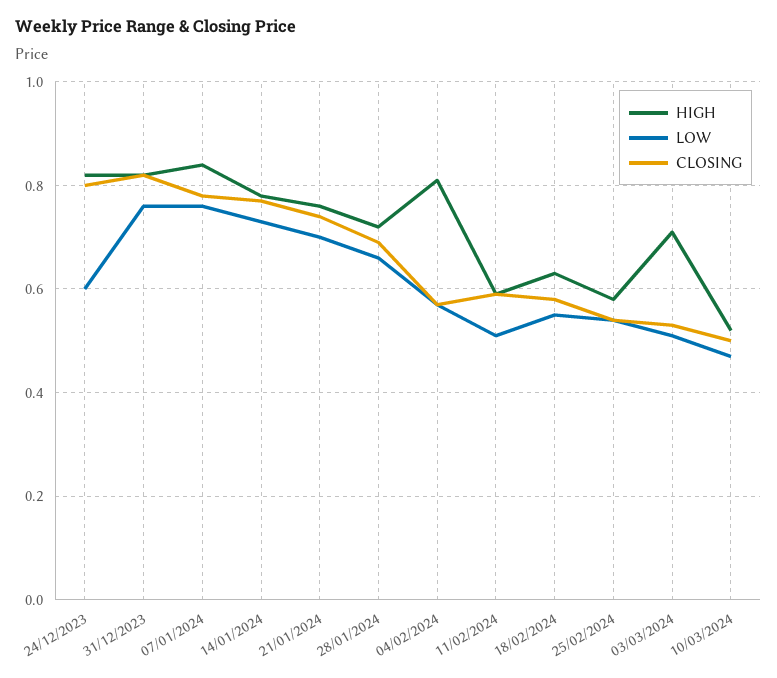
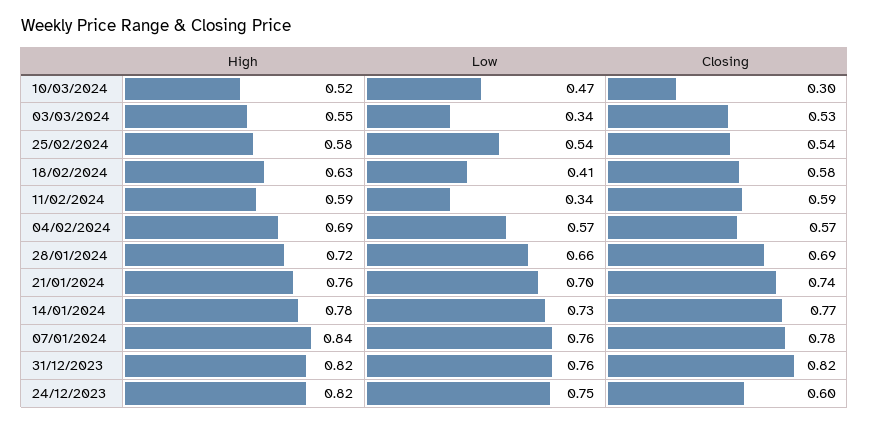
  {
    "HIGH": {
      "24/12/2023": 0.82,
      "31/12/2023": 0.82,
      "07/01/2024": 0.84,
      "14/01/2024": 0.78,
      "21/01/2024": 0.76,
      "28/01/2024": 0.72,
-     "04/02/2024": 0.8,
+     "04/02/2024": 0.69,
      "11/02/2024": 0.59,
      "18/02/2024": 0.63,
      "25/02/2024": 0.58,
-     "03/03/2024": 0.7,
+     "03/03/2024": 0.55,
      "10/03/2024": 0.52
    },
    "LOW": {
-     "24/12/2023": 0.6,
+     "24/12/2023": 0.75,
      "31/12/2023": 0.76,
      "07/01/2024": 0.76,
      "14/01/2024": 0.73,
      "21/01/2024": 0.7,
      "28/01/2024": 0.66,
      "04/02/2024": 0.57,
-     "11/02/2024": 0.5,
+     "11/02/2024": 0.34,
-     "18/02/2024": 0.55,
+     "18/02/2024": 0.41,
      "25/02/2024": 0.54,
-     "03/03/2024": 0.5,
+     "03/03/2024": 0.34,
      "10/03/2024": 0.47
    },
    "CLOSING": {
-     "24/12/2023": 0.8,
+     "24/12/2023": 0.6,
      "31/12/2023": 0.82,
      "07/01/2024": 0.78,
      "14/01/2024": 0.77,
      "21/01/2024": 0.74,
      "28/01/2024": 0.69,
      "04/02/2024": 0.57,
      "11/02/2024": 0.59,
      "18/02/2024": 0.58,
      "25/02/2024": 0.54,
      "03/03/2024": 0.53,
-     "10/03/2024": 0.5
+     "10/03/2024": 0.3
    }
  }

